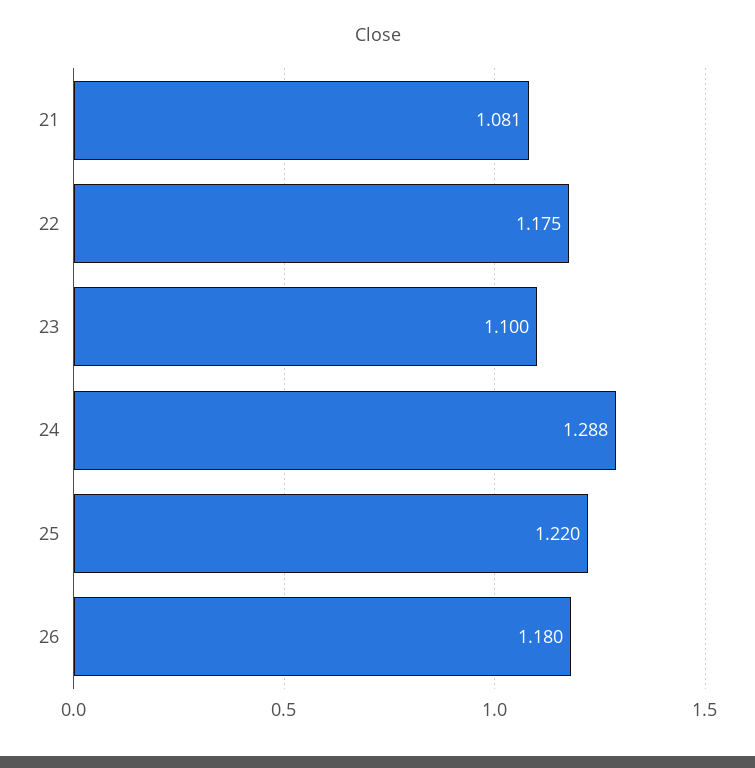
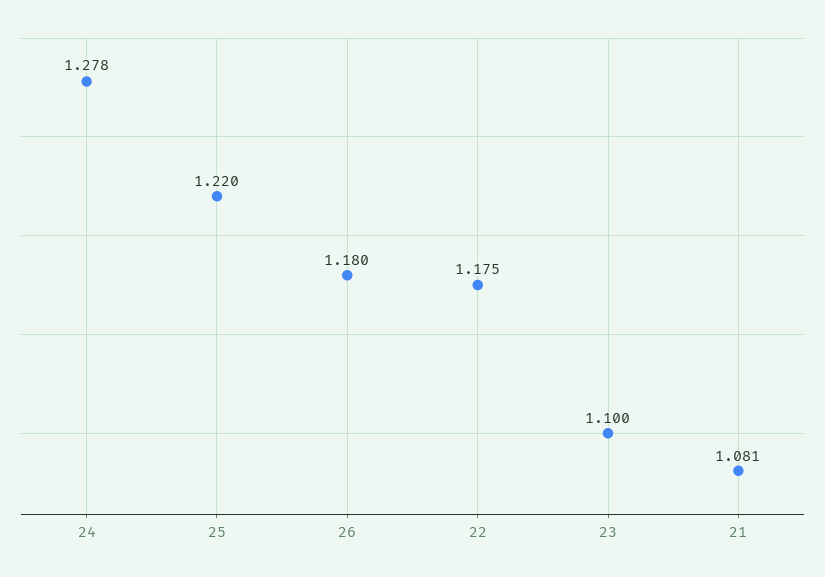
  {
    "21": 1.081,
    "22": 1.175,
    "23": 1.1,
-   "24": 1.288,
+   "24": 1.278,
    "25": 1.22,
    "26": 1.18
  }

